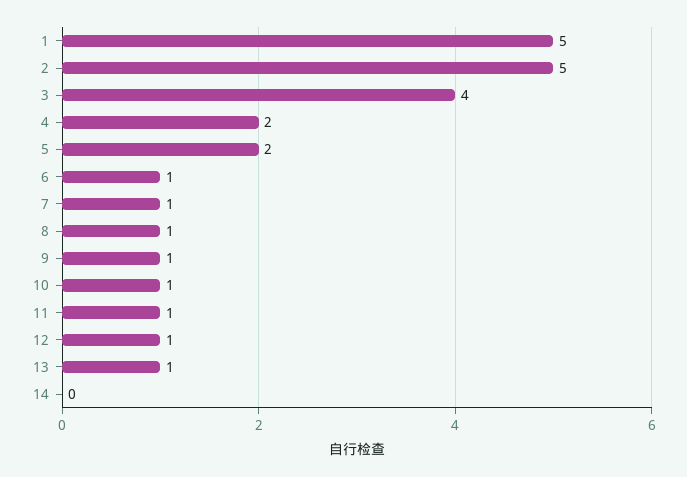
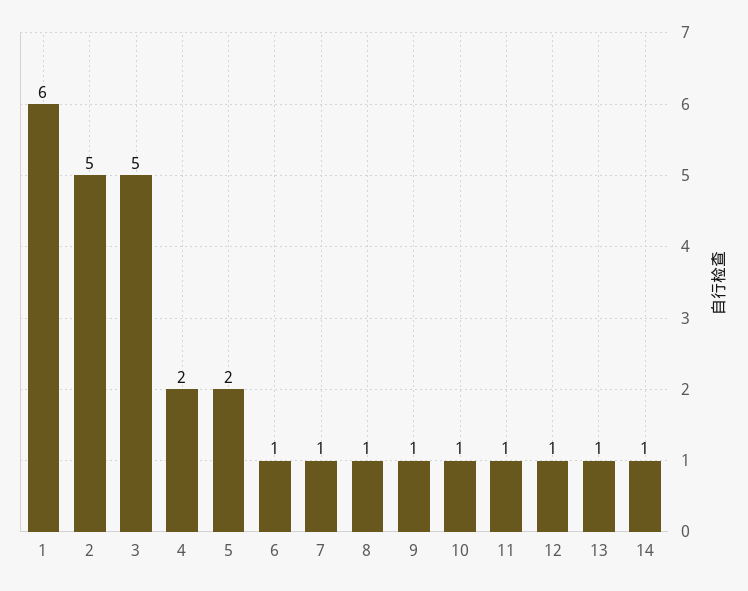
  {
-   "1": 5,
+   "1": 6,
    "2": 5,
-   "3": 4,
+   "3": 5,
    "4": 2,
    "5": 2,
    "6": 1,
    "7": 1,
    "8": 1,
    "9": 1,
    "10": 1,
    "11": 1,
    "12": 1,
    "13": 1,
-   "14": 0
+   "14": 1
  }

